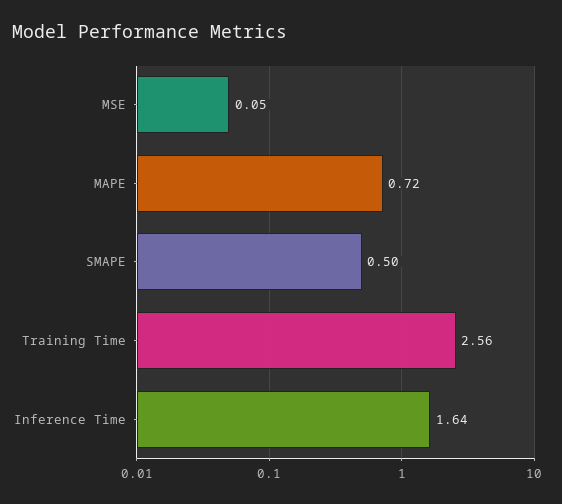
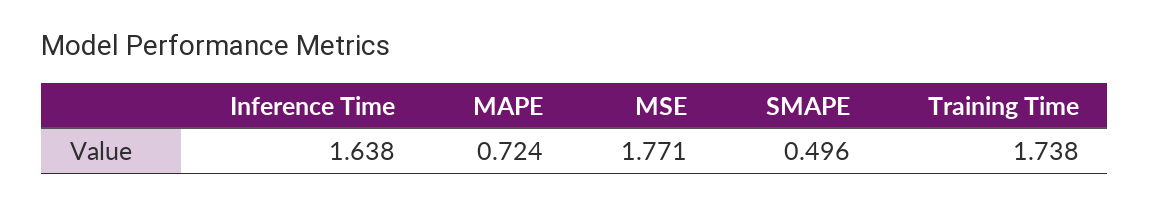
  {
-   "MSE": 0.05,
+   "MSE": 1.771,
    "MAPE": 0.724,
    "SMAPE": 0.496,
-   "Training Time": 2.56,
+   "Training Time": 1.738,
    "Inference Time": 1.638
  }

